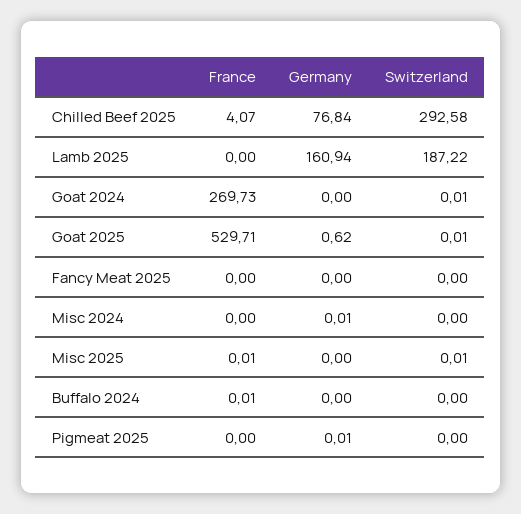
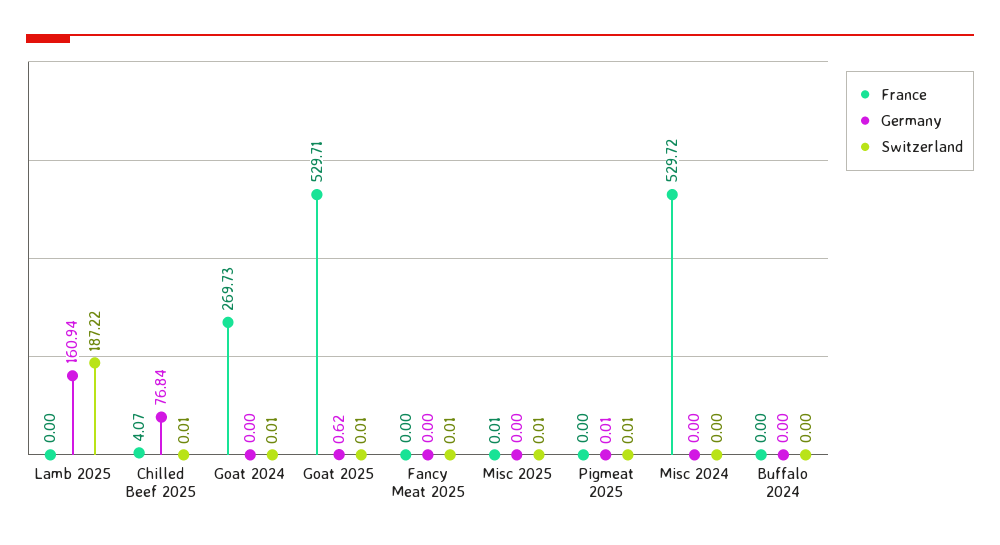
  {
    "France": {
      "Chilled Beef 2025": 4.07,
      "Lamb 2025": 0,
      "Goat 2024": 269.73,
      "Goat 2025": 529.71,
      "Fancy Meat 2025": 0,
-     "Misc 2024": 0,
+     "Misc 2024": 529.72,
      "Misc 2025": 0.01,
-     "Buffalo 2024": 0.01,
+     "Buffalo 2024": 0,
      "Pigmeat 2025": 0
    },
    "Germany": {
      "Chilled Beef 2025": 76.84,
      "Lamb 2025": 160.94,
      "Goat 2024": 0,
      "Goat 2025": 0.62,
      "Fancy Meat 2025": 0,
-     "Misc 2024": 0.01,
+     "Misc 2024": 0,
      "Misc 2025": 0,
      "Buffalo 2024": 0,
      "Pigmeat 2025": 0.01
    },
    "Switzerland": {
-     "Chilled Beef 2025": 292.58,
+     "Chilled Beef 2025": 0.01,
      "Lamb 2025": 187.22,
      "Goat 2024": 0.01,
      "Goat 2025": 0.01,
-     "Fancy Meat 2025": 0,
+     "Fancy Meat 2025": 0.01,
      "Misc 2024": 0,
      "Misc 2025": 0.01,
      "Buffalo 2024": 0,
-     "Pigmeat 2025": 0
+     "Pigmeat 2025": 0.01
    }
  }

